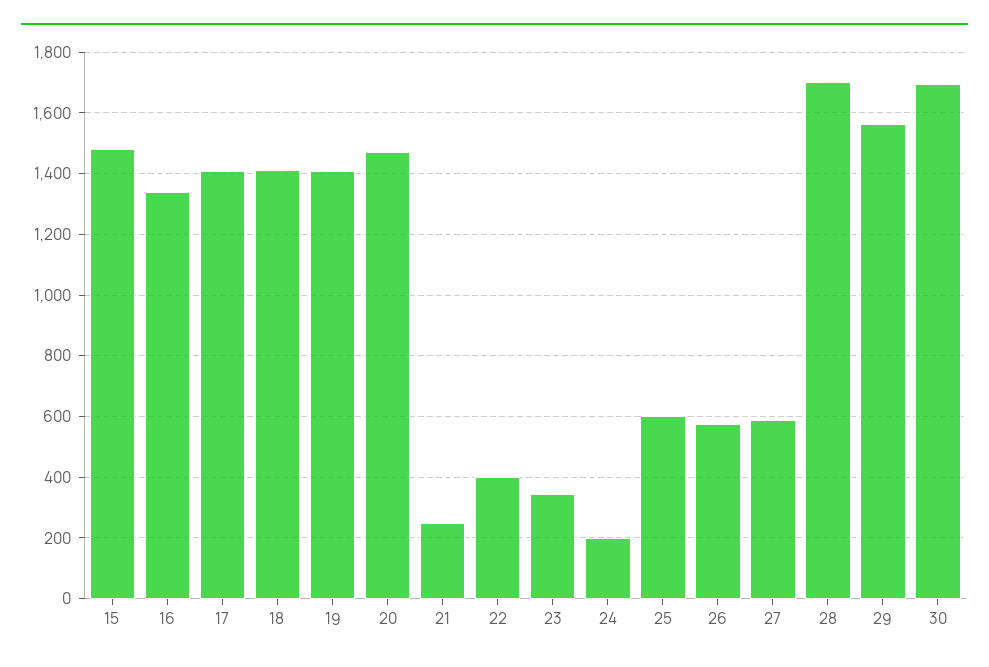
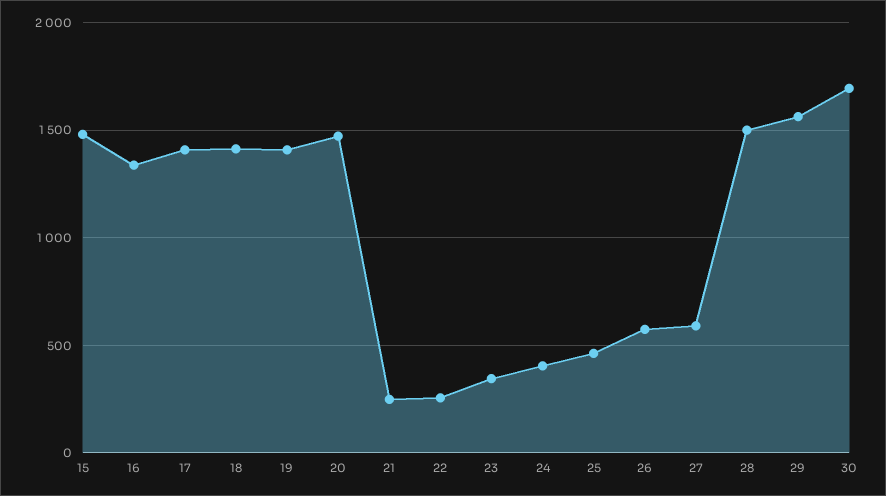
  {
    "15": 1480,
    "16": 1340,
    "17": 1400,
    "18": 1420,
    "19": 1400,
    "20": 1480,
    "21": 240,
-   "22": 400,
+   "22": 250,
    "23": 340,
-   "24": 200,
+   "24": 400,
-   "25": 600,
+   "25": 450,
    "26": 580,
    "27": 600,
-   "28": 1700,
+   "28": 1500,
    "29": 1560,
    "30": 1700
  }

